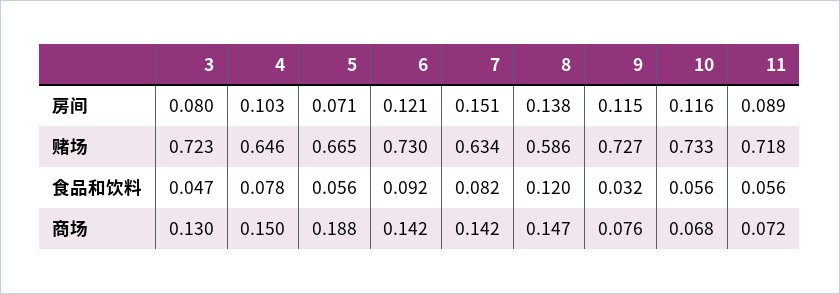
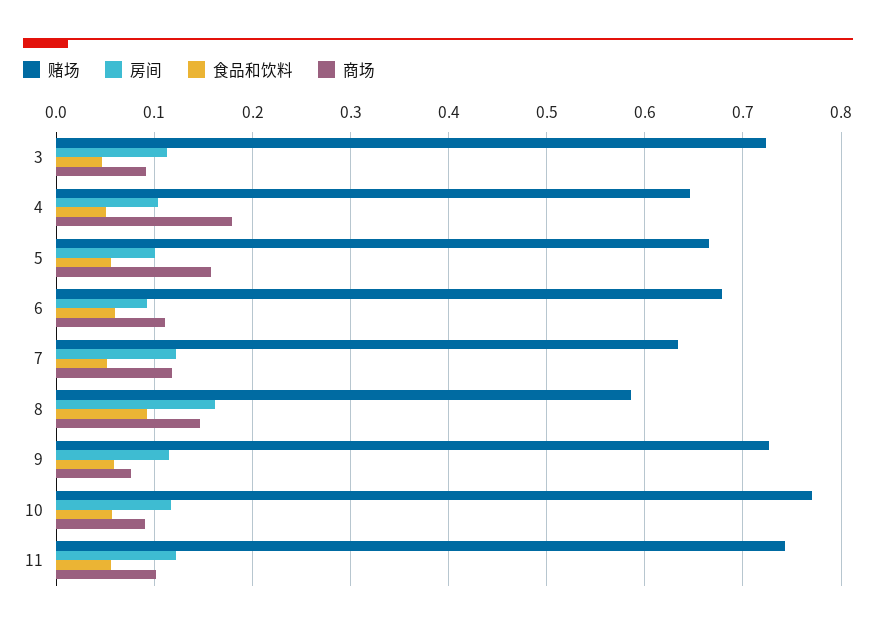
  {
    "房间": {
-     "3": 0.08,
+     "3": 0.11,
      "4": 0.103,
-     "5": 0.071,
+     "5": 0.1,
-     "6": 0.121,
+     "6": 0.09,
-     "7": 0.151,
+     "7": 0.12,
-     "8": 0.138,
+     "8": 0.16,
      "9": 0.115,
      "10": 0.116,
-     "11": 0.089
+     "11": 0.12
    },
    "赌场": {
      "3": 0.723,
      "4": 0.646,
      "5": 0.665,
-     "6": 0.73,
+     "6": 0.68,
      "7": 0.634,
      "8": 0.586,
      "9": 0.727,
-     "10": 0.733,
+     "10": 0.77,
-     "11": 0.718
+     "11": 0.74
    },
    "食品和饮料": {
      "3": 0.047,
-     "4": 0.078,
+     "4": 0.05,
      "5": 0.056,
-     "6": 0.092,
+     "6": 0.06,
-     "7": 0.082,
+     "7": 0.05,
-     "8": 0.12,
+     "8": 0.09,
-     "9": 0.032,
+     "9": 0.06,
      "10": 0.056,
      "11": 0.056
    },
    "商场": {
-     "3": 0.13,
+     "3": 0.09,
-     "4": 0.15,
+     "4": 0.18,
-     "5": 0.188,
+     "5": 0.16,
-     "6": 0.142,
+     "6": 0.11,
-     "7": 0.142,
+     "7": 0.12,
      "8": 0.147,
      "9": 0.076,
-     "10": 0.068,
+     "10": 0.09,
-     "11": 0.072
+     "11": 0.1
    }
  }

